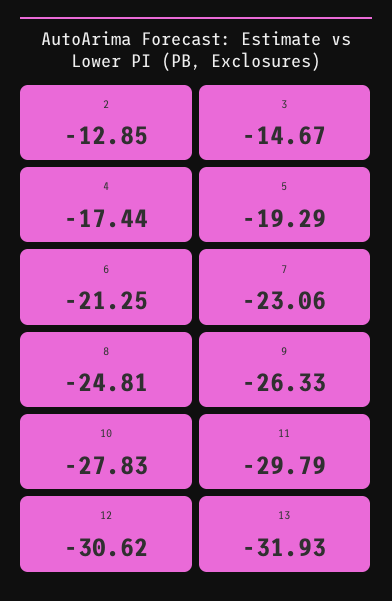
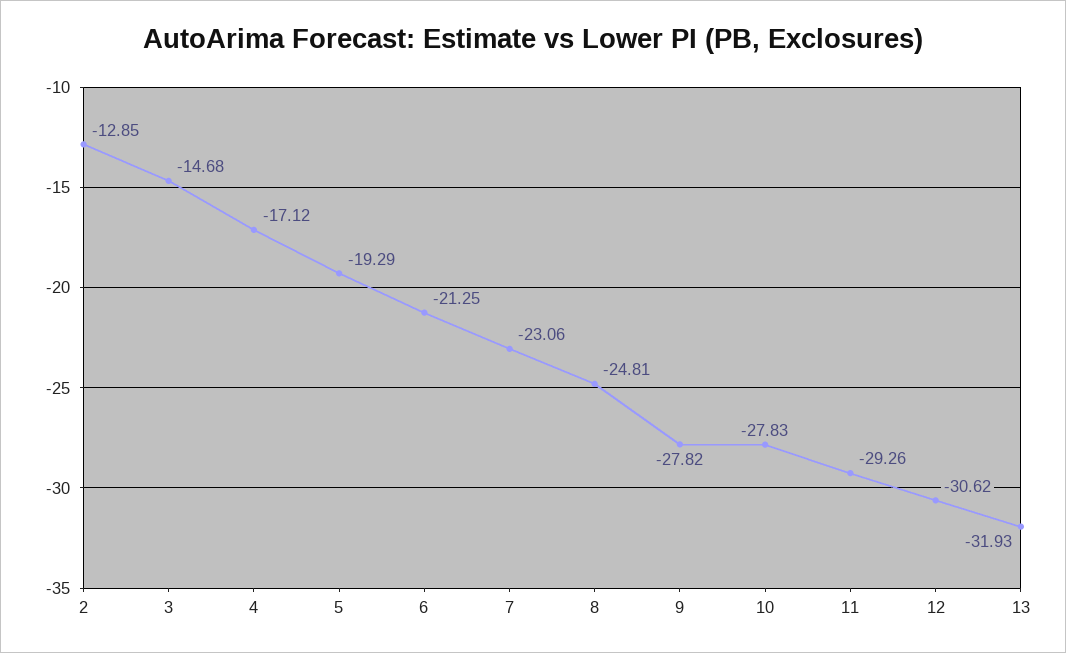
  {
    "2": -12.85,
-   "3": -14.67,
+   "3": -14.68,
-   "4": -17.44,
+   "4": -17.12,
    "5": -19.29,
    "6": -21.25,
    "7": -23.06,
    "8": -24.81,
-   "9": -26.33,
+   "9": -27.82,
    "10": -27.83,
-   "11": -29.79,
+   "11": -29.26,
    "12": -30.62,
    "13": -31.93
  }

